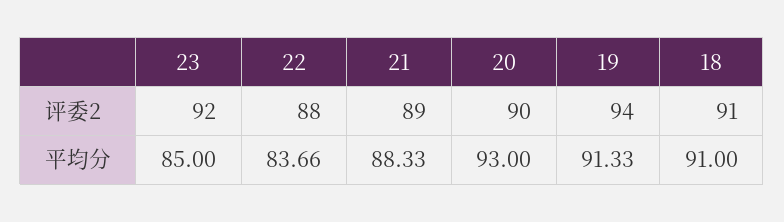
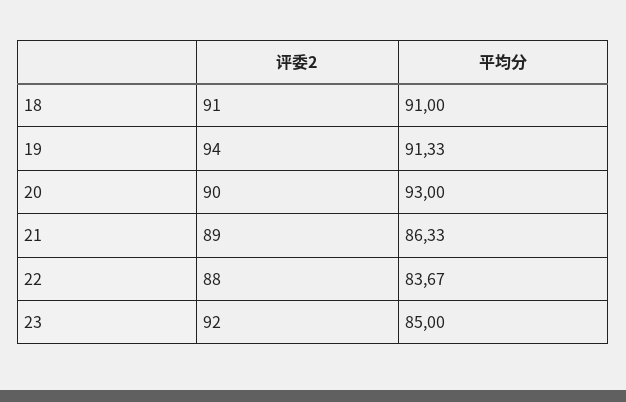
  {
    "23": {
      "评委2": 92,
      "平均分": 85
    },
    "22": {
      "评委2": 88,
-     "平均分": 83.66
+     "平均分": 83.67
    },
    "21": {
      "评委2": 89,
-     "平均分": 88.33
+     "平均分": 86.33
    },
    "20": {
      "评委2": 90,
      "平均分": 93
    },
    "19": {
      "评委2": 94,
      "平均分": 91.33
    },
    "18": {
      "评委2": 91,
      "平均分": 91
    }
  }

